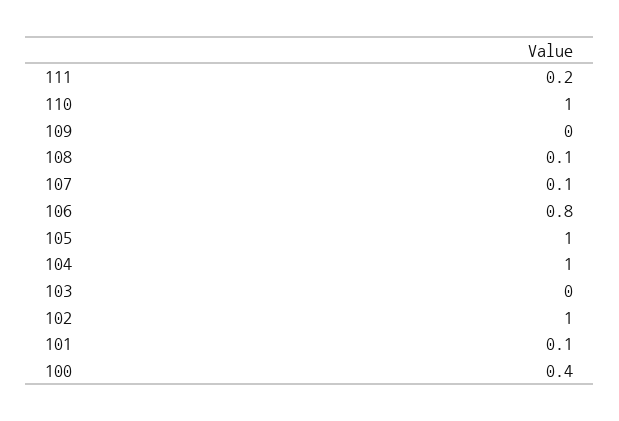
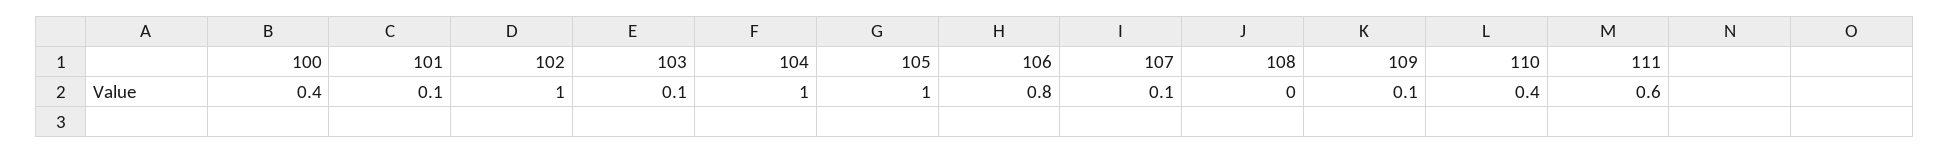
  {
-   "111": 0.2,
+   "111": 0.6,
-   "110": 1,
+   "110": 0.4,
-   "109": 0,
+   "109": 0.1,
-   "108": 0.1,
+   "108": 0,
    "107": 0.1,
    "106": 0.8,
    "105": 1,
    "104": 1,
-   "103": 0,
+   "103": 0.1,
    "102": 1,
    "101": 0.1,
    "100": 0.4
  }

